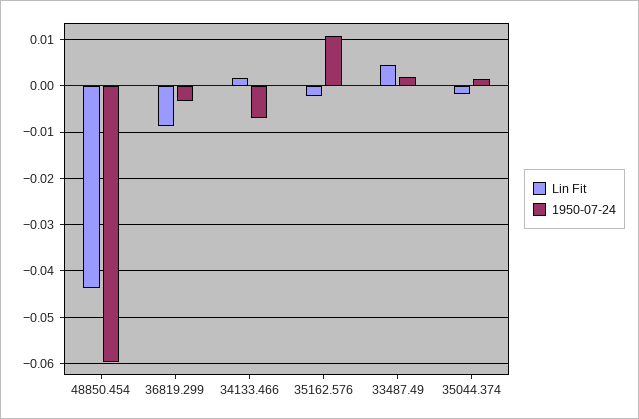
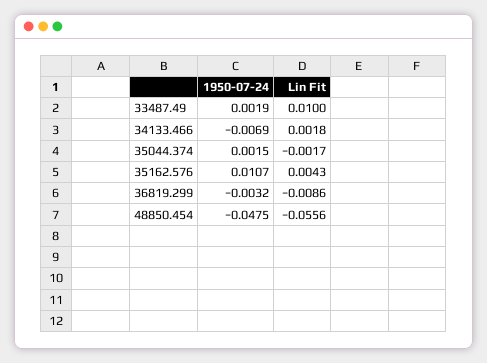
  {
    "Lin Fit": {
-     "48850.454": -0.044,
+     "48850.454": -0.0556,
      "36819.299": -0.0086,
      "34133.466": 0.0018,
-     "35162.576": -0.002,
+     "35162.576": 0.0043,
-     "33487.49": 0.004,
+     "33487.49": 0.01,
      "35044.374": -0.0017
    },
    "1950-07-24": {
-     "48850.454": -0.06,
+     "48850.454": -0.0475,
      "36819.299": -0.0032,
      "34133.466": -0.0069,
      "35162.576": 0.0107,
      "33487.49": 0.0019,
      "35044.374": 0.0015
    }
  }

